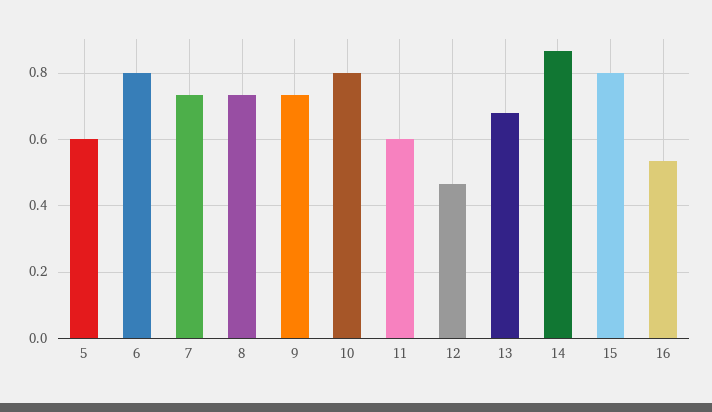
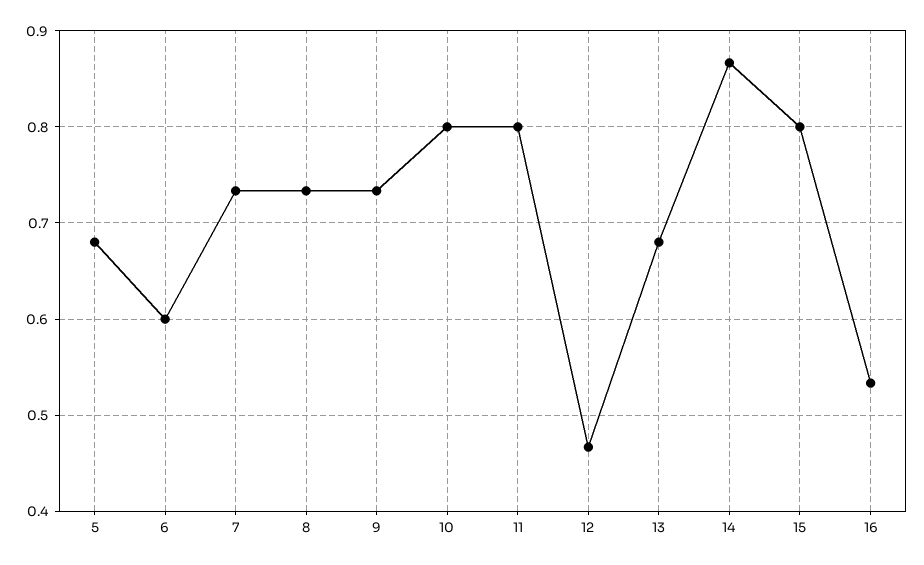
  {
-   "5": 0.6,
+   "5": 0.68,
-   "6": 0.8,
+   "6": 0.6,
    "7": 0.73,
    "8": 0.73,
    "9": 0.73,
    "10": 0.8,
-   "11": 0.6,
+   "11": 0.8,
    "12": 0.47,
    "13": 0.68,
    "14": 0.87,
    "15": 0.8,
    "16": 0.53
  }

